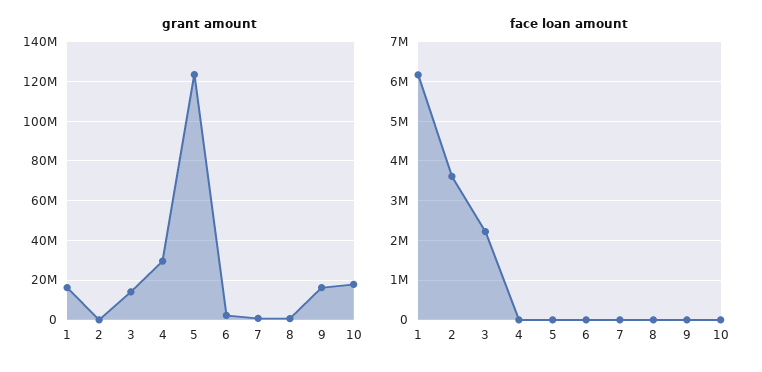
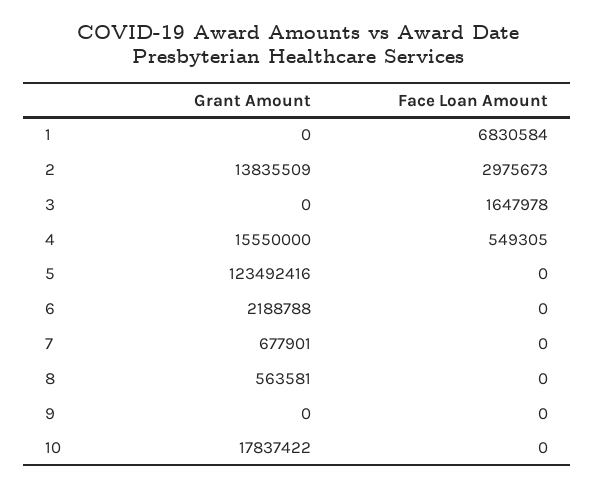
  {
    "grant amount": {
-     "1": 15000000,
+     "1": 0,
-     "2": 0,
+     "2": 13835509,
-     "3": 15000000,
+     "3": 0,
-     "4": 30000000,
+     "4": 15550000,
      "5": 123492416,
      "6": 2188788,
      "7": 677901,
      "8": 563581,
-     "9": 15000000,
+     "9": 0,
      "10": 17837422
    },
    "face loan amount": {
-     "1": 6200000,
+     "1": 6830584,
-     "2": 3600000,
+     "2": 2975673,
-     "3": 2200000,
+     "3": 1647978,
-     "4": 0,
+     "4": 549305,
      "5": 0,
      "6": 0,
      "7": 0,
      "8": 0,
      "9": 0,
      "10": 0
    }
  }

